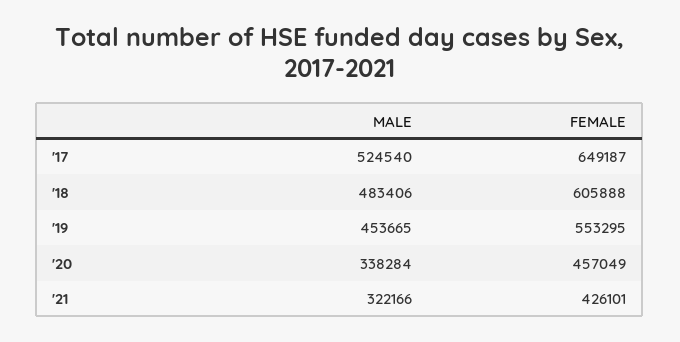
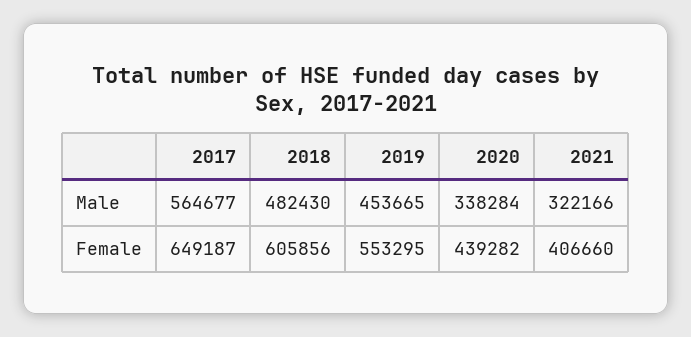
  {
    "MALE": {
-     "'17": 524540,
+     "'17": 564677,
-     "'18": 483406,
+     "'18": 482430,
      "'19": 453665,
      "'20": 338284,
      "'21": 322166
    },
    "FEMALE": {
      "'17": 649187,
-     "'18": 605888,
+     "'18": 605856,
      "'19": 553295,
-     "'20": 457049,
+     "'20": 439282,
-     "'21": 426101
+     "'21": 406660
    }
  }

